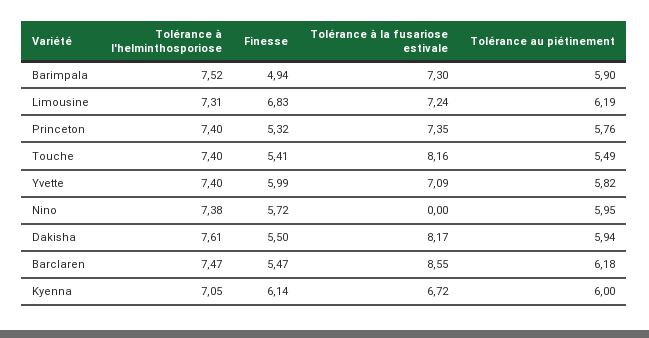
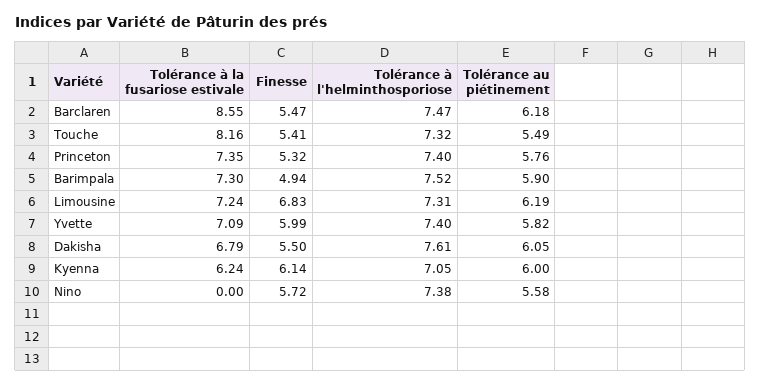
  {
    "Tolérance à l'helminthosporiose": {
      "Barimpala": 7.52,
      "Limousine": 7.31,
      "Princeton": 7.4,
-     "Touche": 7.4,
+     "Touche": 7.32,
      "Yvette": 7.4,
      "Nino": 7.38,
      "Dakisha": 7.61,
      "Barclaren": 7.47,
      "Kyenna": 7.05
    },
    "Finesse": {
      "Barimpala": 4.94,
      "Limousine": 6.83,
      "Princeton": 5.32,
      "Touche": 5.41,
      "Yvette": 5.99,
      "Nino": 5.72,
      "Dakisha": 5.5,
      "Barclaren": 5.47,
      "Kyenna": 6.14
    },
    "Tolérance à la fusariose estivale": {
      "Barimpala": 7.3,
      "Limousine": 7.24,
      "Princeton": 7.35,
      "Touche": 8.16,
      "Yvette": 7.09,
      "Nino": 0,
-     "Dakisha": 8.17,
+     "Dakisha": 6.79,
      "Barclaren": 8.55,
-     "Kyenna": 6.72
+     "Kyenna": 6.24
    },
    "Tolérance au piétinement": {
      "Barimpala": 5.9,
      "Limousine": 6.19,
      "Princeton": 5.76,
      "Touche": 5.49,
      "Yvette": 5.82,
-     "Nino": 5.95,
+     "Nino": 5.58,
-     "Dakisha": 5.94,
+     "Dakisha": 6.05,
      "Barclaren": 6.18,
      "Kyenna": 6
    }
  }

